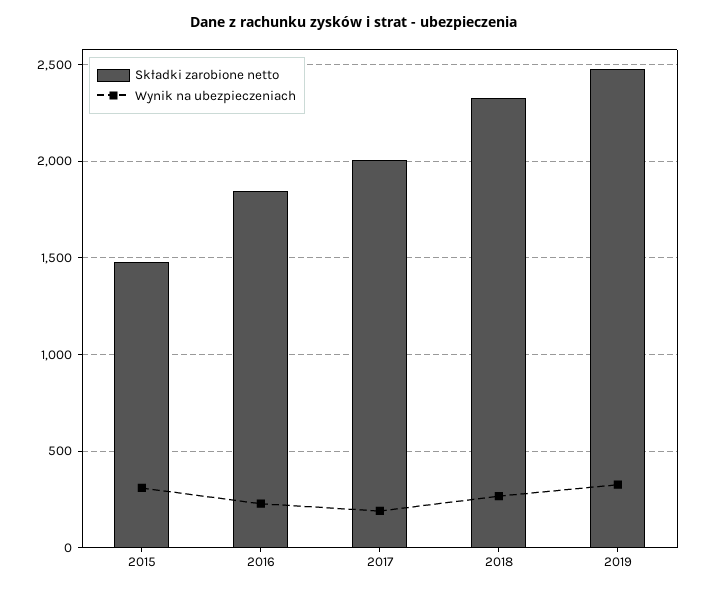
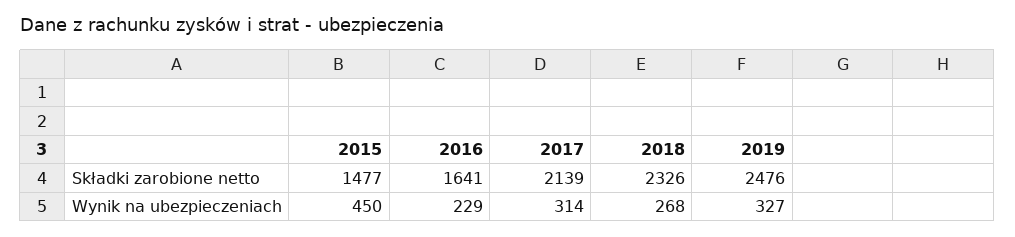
  {
    "Składki zarobione netto": {
      "2015": 1477,
-     "2016": 1850,
+     "2016": 1641,
-     "2017": 2000,
+     "2017": 2139,
      "2018": 2326,
      "2019": 2476
    },
    "Wynik na ubezpieczeniach": {
-     "2015": 300,
+     "2015": 450,
      "2016": 229,
-     "2017": 200,
+     "2017": 314,
      "2018": 268,
      "2019": 327
    }
  }

